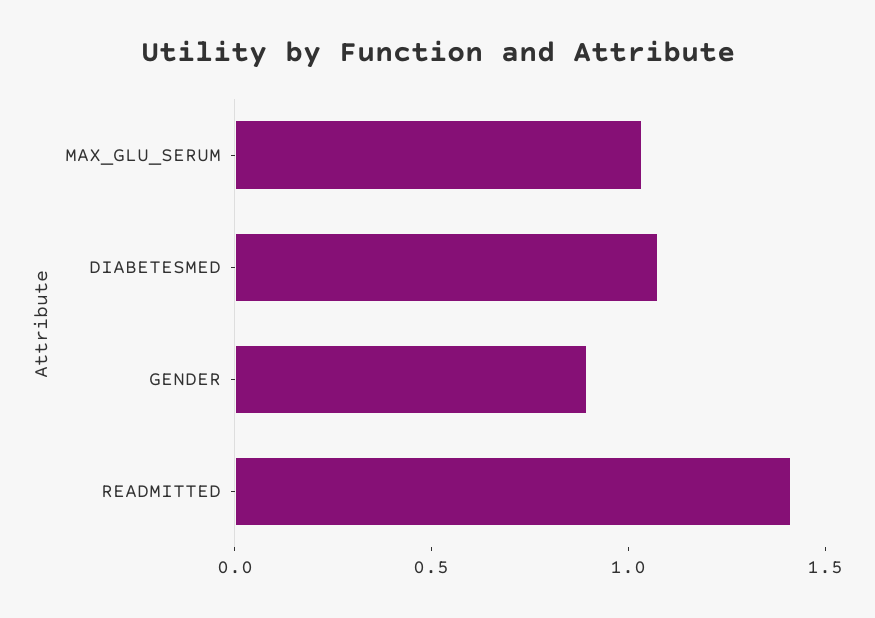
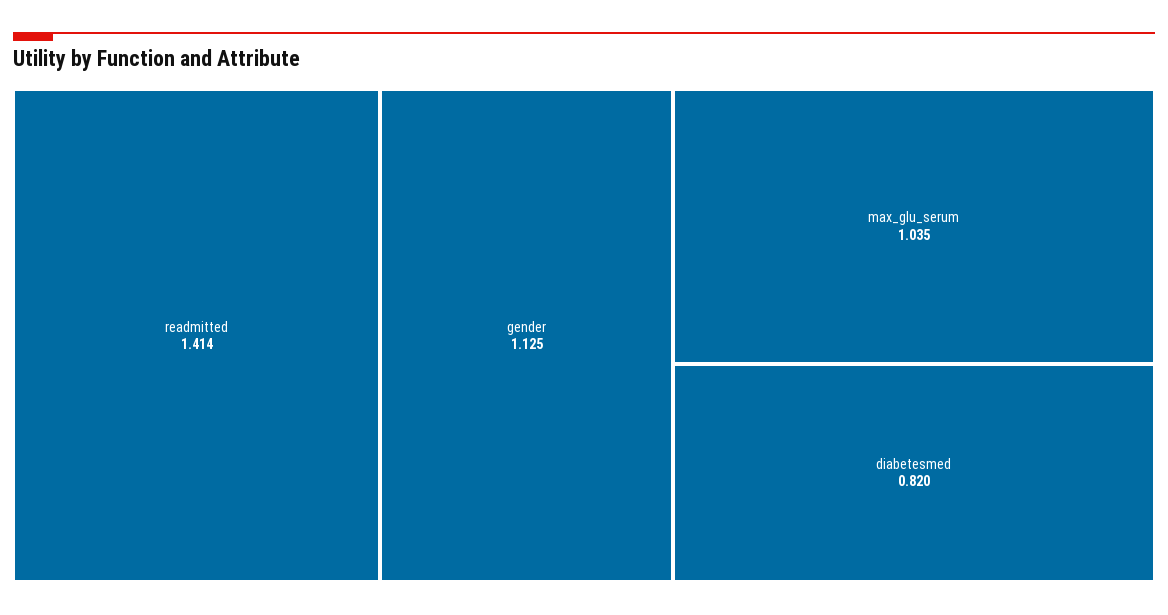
  {
    "MAX_GLU_SERUM": 1.035,
-   "DIABETESMED": 1.1,
+   "DIABETESMED": 0.82,
-   "GENDER": 0.9,
+   "GENDER": 1.125,
    "READMITTED": 1.414
  }

